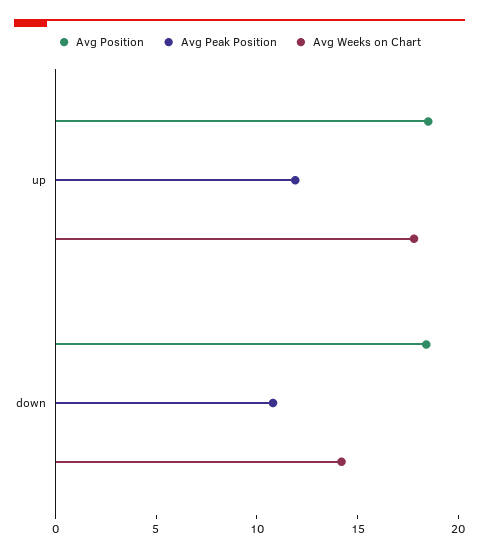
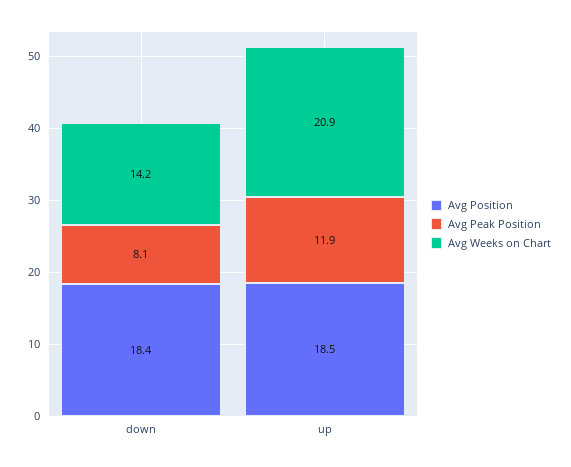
  {
    "Avg Position": {
      "up": 18.5,
      "down": 18.4
    },
    "Avg Peak Position": {
      "up": 11.9,
-     "down": 11
+     "down": 8.1
    },
    "Avg Weeks on Chart": {
-     "up": 18,
+     "up": 20.9,
      "down": 14.2
    }
  }

